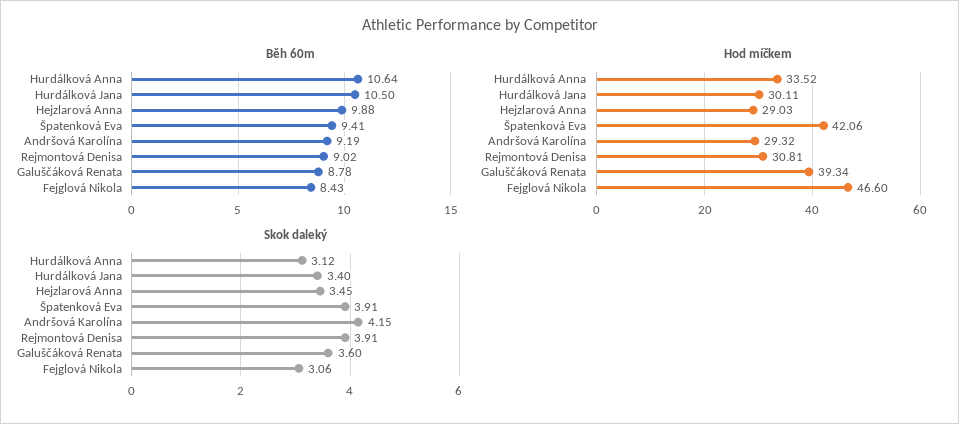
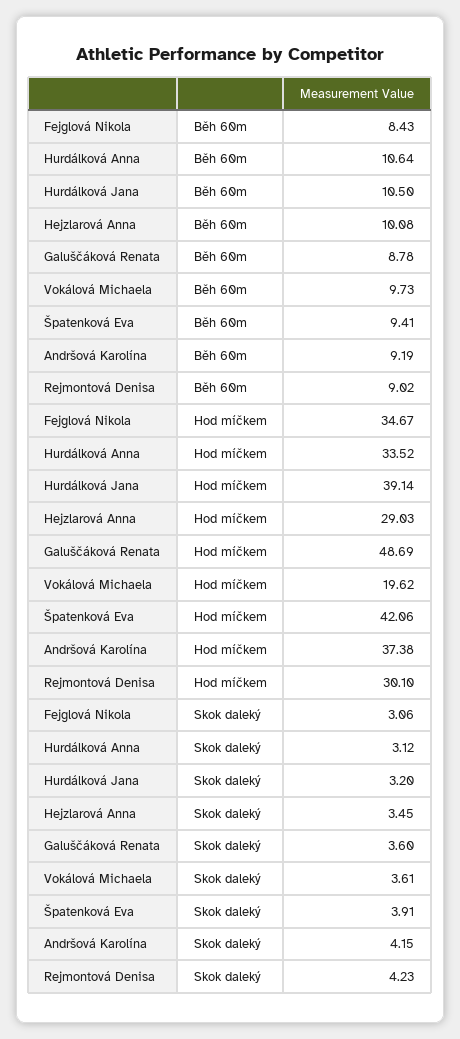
  {
    "Běh 60m": {
      "Hurdálková Anna": 10.64,
      "Hurdálková Jana": 10.5,
-     "Hejzlarová Anna": 9.88,
+     "Hejzlarová Anna": 10.08,
      "Špatenková Eva": 9.41,
      "Andršová Karolína": 9.19,
      "Rejmontová Denisa": 9.02,
      "Galuščáková Renata": 8.78,
-     "Fejglová Nikola": 8.43
+     "Fejglová Nikola": 8.43,
+     "Vokálová Michaela": 9.73
    },
    "Hod míčkem": {
      "Hurdálková Anna": 33.52,
-     "Hurdálková Jana": 30.11,
+     "Hurdálková Jana": 39.14,
      "Hejzlarová Anna": 29.03,
      "Špatenková Eva": 42.06,
-     "Andršová Karolína": 29.32,
+     "Andršová Karolína": 37.38,
-     "Rejmontová Denisa": 30.81,
+     "Rejmontová Denisa": 30.1,
-     "Galuščáková Renata": 39.34,
+     "Galuščáková Renata": 48.69,
-     "Fejglová Nikola": 46.6
+     "Fejglová Nikola": 34.67,
+     "Vokálová Michaela": 19.62
    },
    "Skok daleký": {
      "Hurdálková Anna": 3.12,
-     "Hurdálková Jana": 3.4,
+     "Hurdálková Jana": 3.2,
      "Hejzlarová Anna": 3.45,
      "Špatenková Eva": 3.91,
      "Andršová Karolína": 4.15,
-     "Rejmontová Denisa": 3.91,
+     "Rejmontová Denisa": 4.23,
      "Galuščáková Renata": 3.6,
-     "Fejglová Nikola": 3.06
+     "Fejglová Nikola": 3.06,
+     "Vokálová Michaela": 3.61
    }
  }

